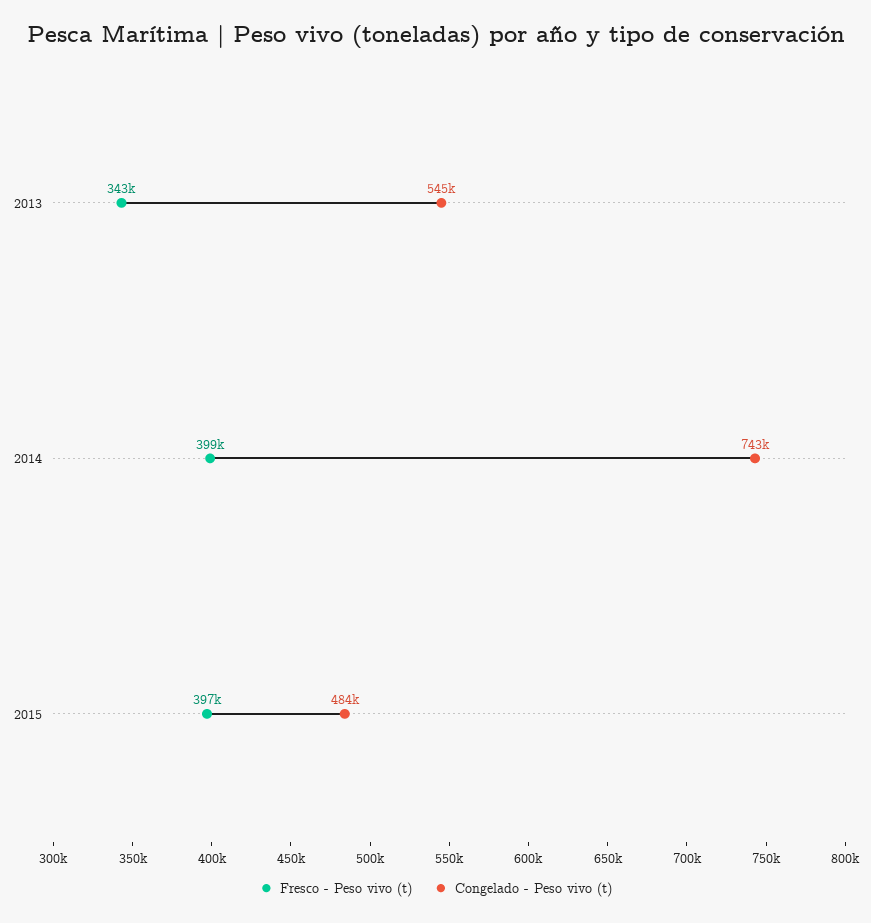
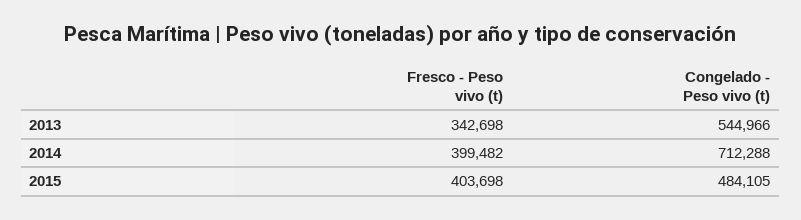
  {
    "Fresco - Peso vivo (t)": {
      "2013": 342698,
      "2014": 399482,
-     "2015": 397000
+     "2015": 403698
    },
    "Congelado - Peso vivo (t)": {
      "2013": 544966,
-     "2014": 743000,
+     "2014": 712288,
      "2015": 484105
    }
  }

